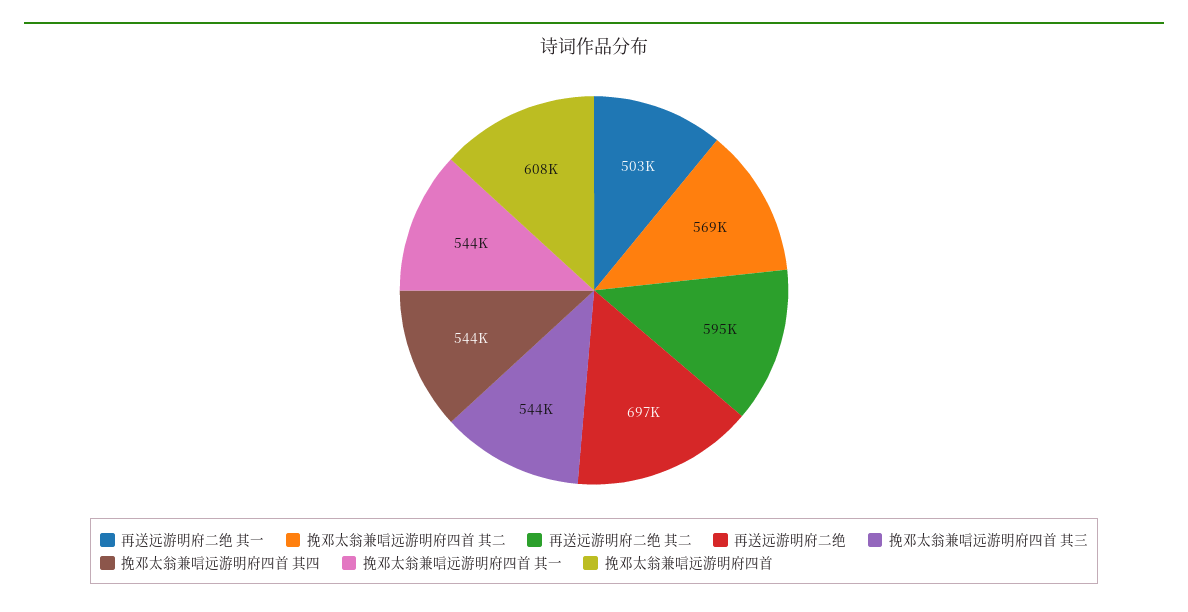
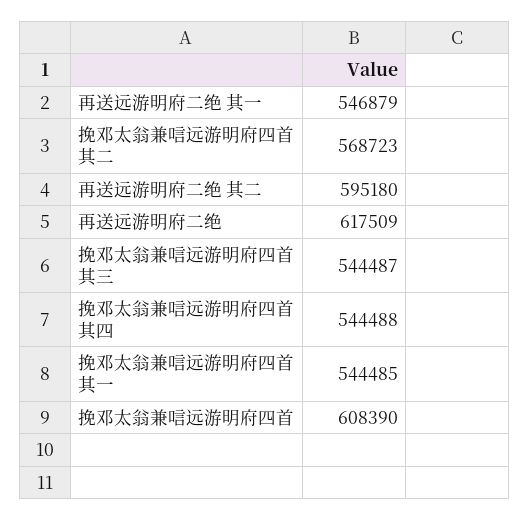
  {
-   "再送远游明府二绝 其一": 503000,
+   "再送远游明府二绝 其一": 546879,
    "挽邓太翁兼唁远游明府四首 其二": 568723,
    "再送远游明府二绝 其二": 595180,
-   "再送远游明府二绝": 697000,
+   "再送远游明府二绝": 617509,
    "挽邓太翁兼唁远游明府四首 其三": 544487,
    "挽邓太翁兼唁远游明府四首 其四": 544488,
    "挽邓太翁兼唁远游明府四首 其一": 544485,
    "挽邓太翁兼唁远游明府四首": 608390
  }

